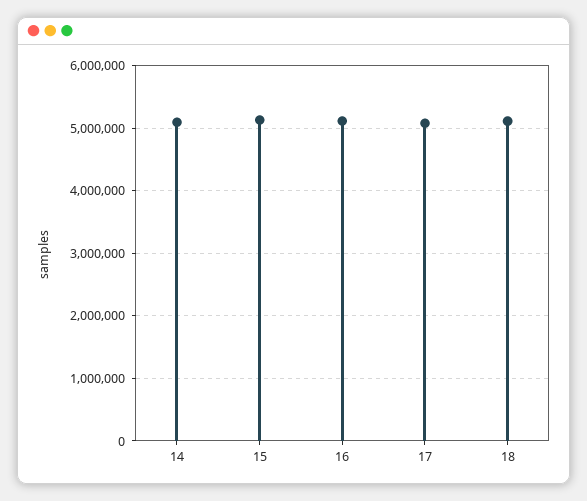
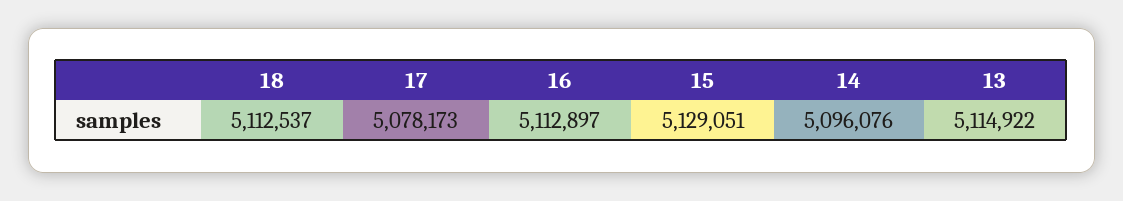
  {
    "14": 5096076,
    "15": 5129051,
    "16": 5112897,
    "17": 5078173,
-   "18": 5112537
+   "18": 5112537,
+   "13": 5114922
  }

